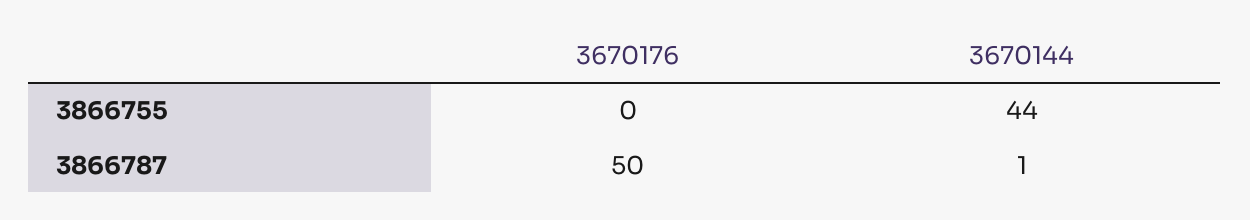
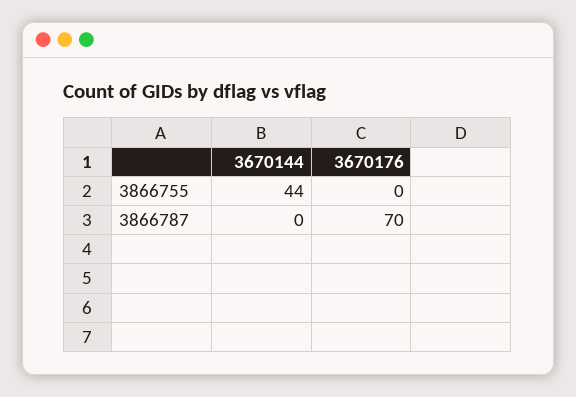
  {
    "3670176": {
      "3866755": 0,
-     "3866787": 50
+     "3866787": 70
    },
    "3670144": {
      "3866755": 44,
-     "3866787": 1
+     "3866787": 0
    }
  }

